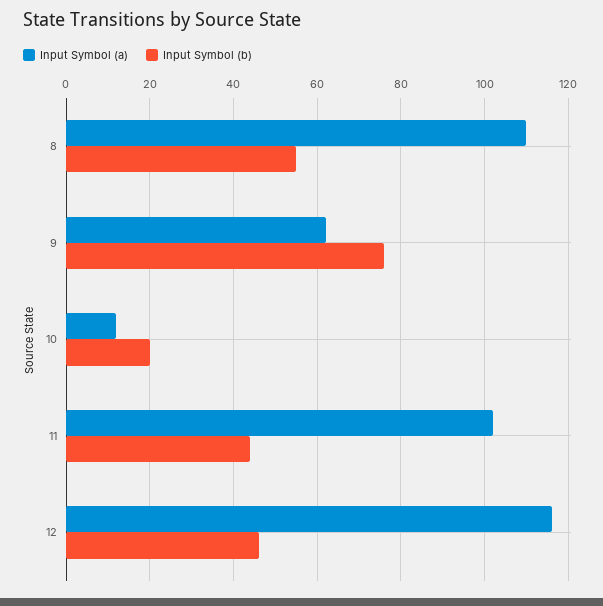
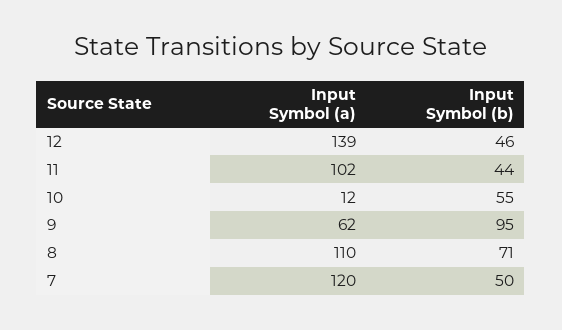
  {
    "Input Symbol (a)": {
      "8": 110,
      "9": 62,
      "10": 12,
      "11": 102,
-     "12": 115
+     "12": 139,
+     "7": 120
    },
    "Input Symbol (b)": {
-     "8": 55,
+     "8": 71,
-     "9": 75,
+     "9": 95,
-     "10": 20,
+     "10": 55,
      "11": 44,
-     "12": 46
+     "12": 46,
+     "7": 50
    }
  }

